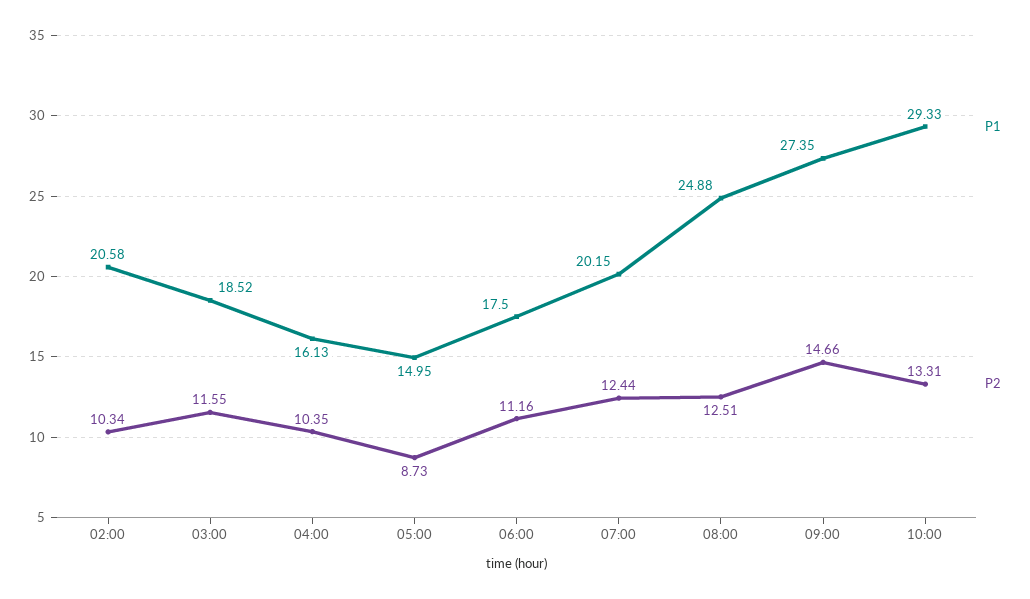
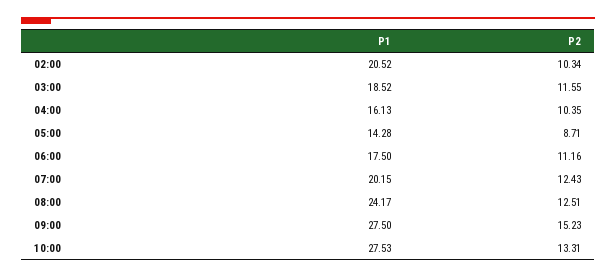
  {
    "P1": {
-     "02:00": 20.58,
+     "02:00": 20.52,
      "03:00": 18.52,
      "04:00": 16.13,
-     "05:00": 14.95,
+     "05:00": 14.28,
      "06:00": 17.5,
      "07:00": 20.15,
-     "08:00": 24.88,
+     "08:00": 24.17,
-     "09:00": 27.35,
+     "09:00": 27.5,
-     "10:00": 29.33
+     "10:00": 27.53
    },
    "P2": {
      "02:00": 10.34,
      "03:00": 11.55,
      "04:00": 10.35,
-     "05:00": 8.73,
+     "05:00": 8.71,
      "06:00": 11.16,
-     "07:00": 12.44,
+     "07:00": 12.43,
      "08:00": 12.51,
-     "09:00": 14.66,
+     "09:00": 15.23,
      "10:00": 13.31
    }
  }

